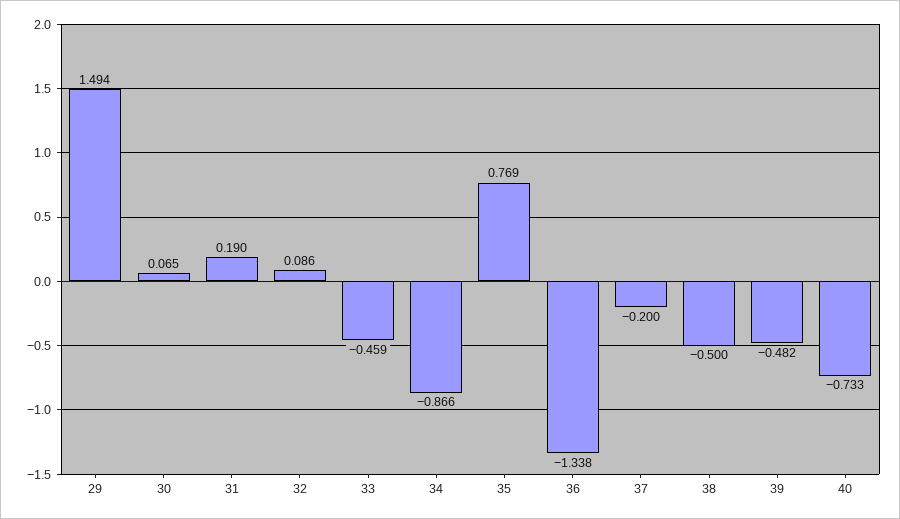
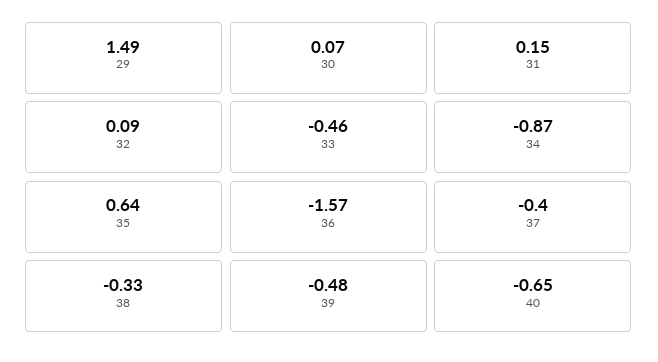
  {
    "29": 1.494,
    "30": 0.065,
-   "31": 0.19,
+   "31": 0.15,
    "32": 0.086,
    "33": -0.459,
    "34": -0.866,
-   "35": 0.769,
+   "35": 0.64,
-   "36": -1.338,
+   "36": -1.57,
-   "37": -0.2,
+   "37": -0.4,
-   "38": -0.5,
+   "38": -0.33,
    "39": -0.482,
-   "40": -0.733
+   "40": -0.65
  }

